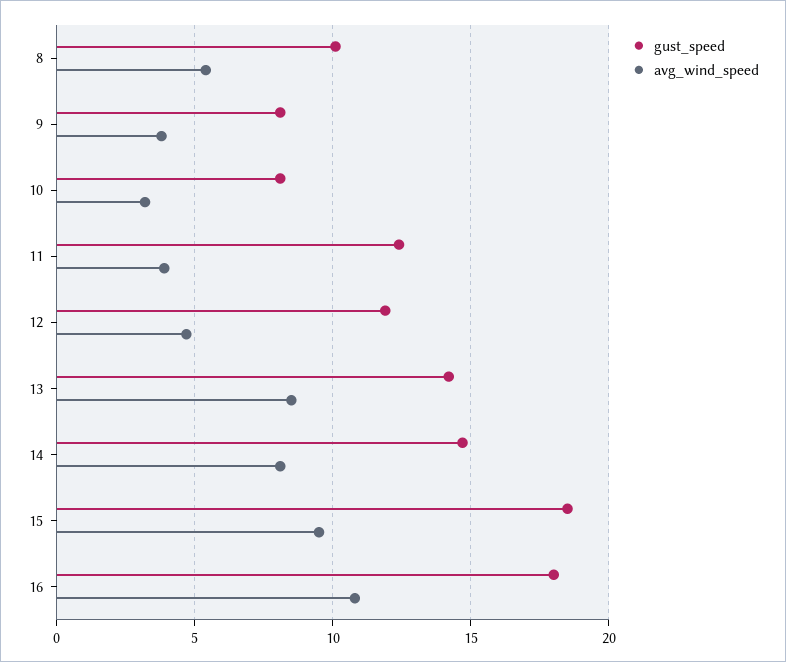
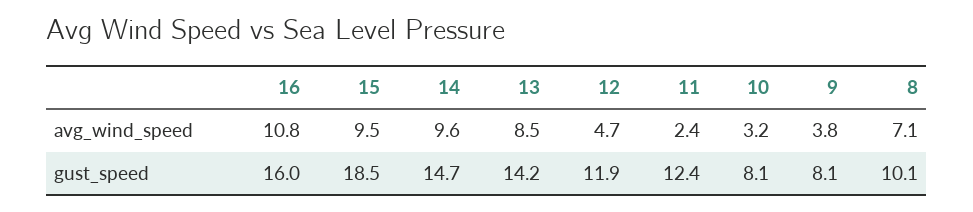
  {
    "gust_speed": {
      "8": 10.1,
      "9": 8.1,
      "10": 8.1,
      "11": 12.4,
      "12": 11.9,
      "13": 14.2,
      "14": 14.7,
      "15": 18.5,
-     "16": 18
+     "16": 16
    },
    "avg_wind_speed": {
-     "8": 5.5,
+     "8": 7.1,
      "9": 3.8,
      "10": 3.2,
-     "11": 4,
+     "11": 2.4,
      "12": 4.7,
      "13": 8.5,
-     "14": 8,
+     "14": 9.6,
      "15": 9.5,
      "16": 10.8
    }
  }

